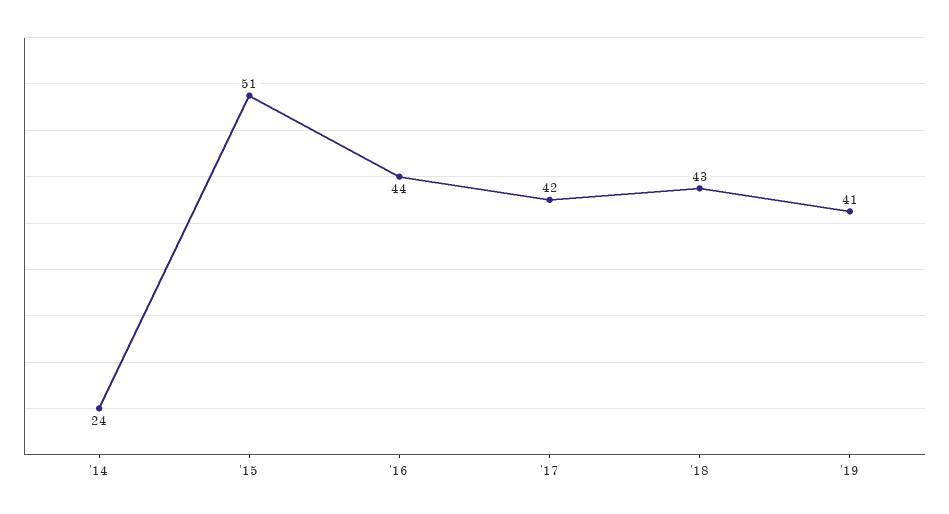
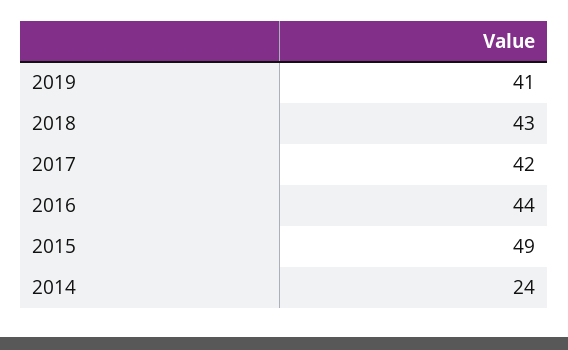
  {
    "'14": 24,
-   "'15": 51,
+   "'15": 49,
    "'16": 44,
    "'17": 42,
    "'18": 43,
    "'19": 41
  }

